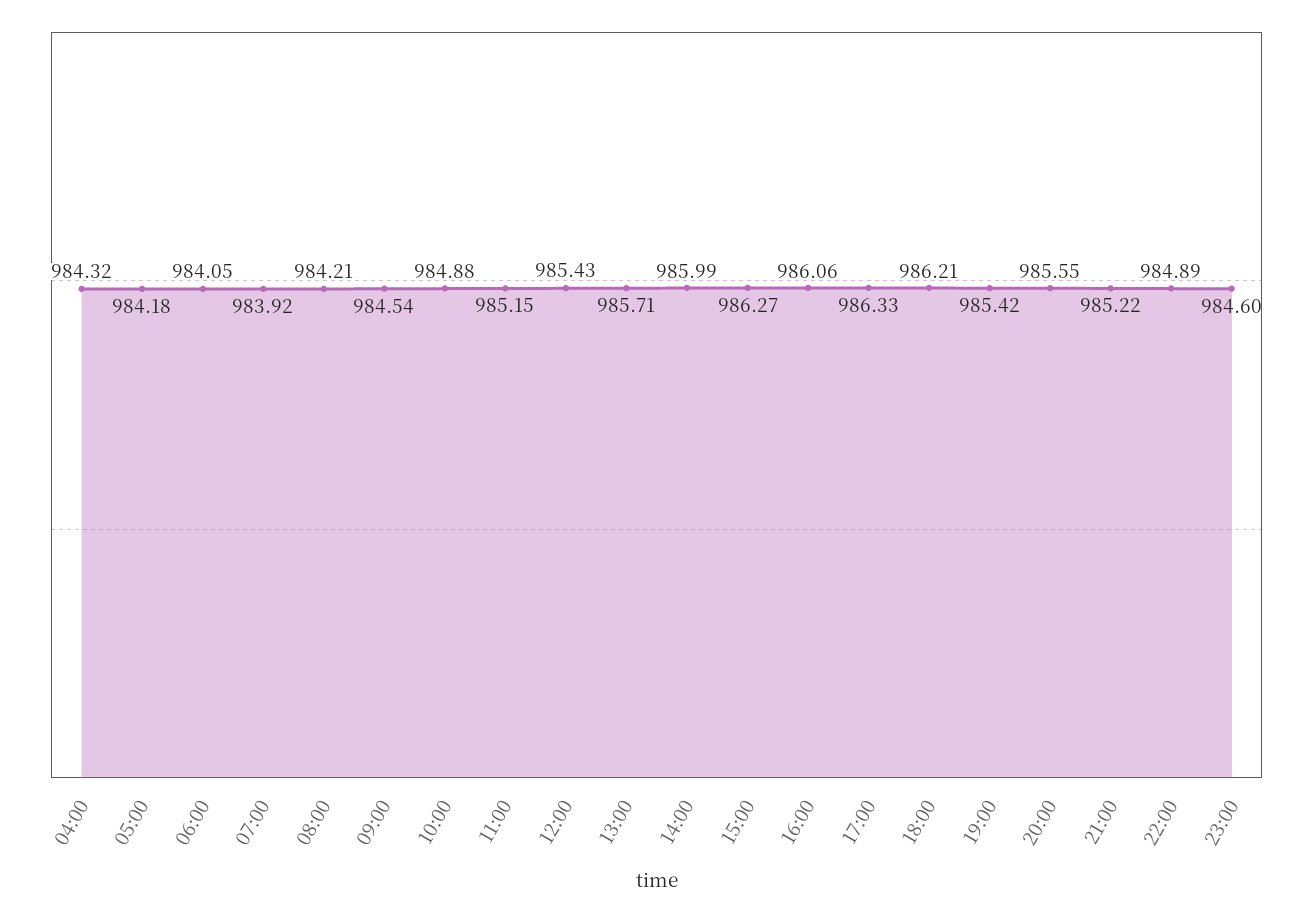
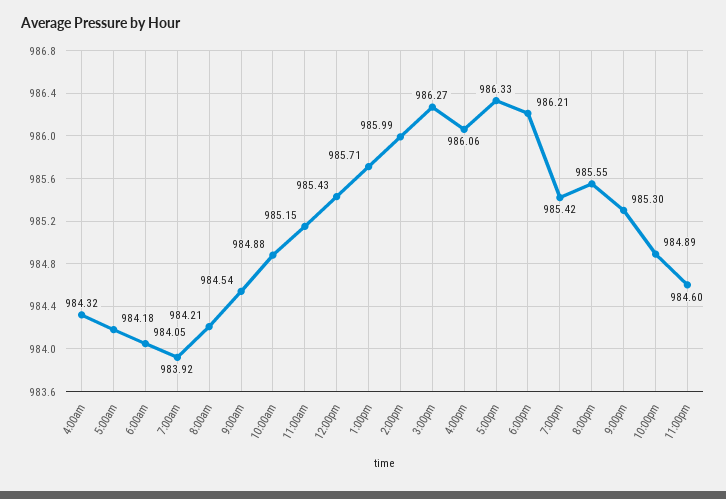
  {
    "04:00": 984.32,
    "05:00": 984.18,
    "06:00": 984.05,
    "07:00": 983.92,
    "08:00": 984.21,
    "09:00": 984.54,
    "10:00": 984.88,
    "11:00": 985.15,
    "12:00": 985.43,
    "13:00": 985.71,
    "14:00": 985.99,
    "15:00": 986.27,
    "16:00": 986.06,
    "17:00": 986.33,
    "18:00": 986.21,
    "19:00": 985.42,
    "20:00": 985.55,
-   "21:00": 985.22,
+   "21:00": 985.3,
    "22:00": 984.89,
    "23:00": 984.6
  }

